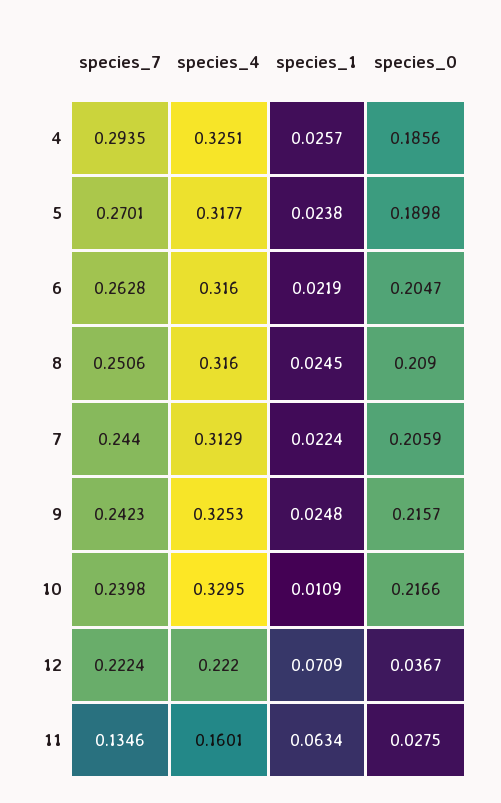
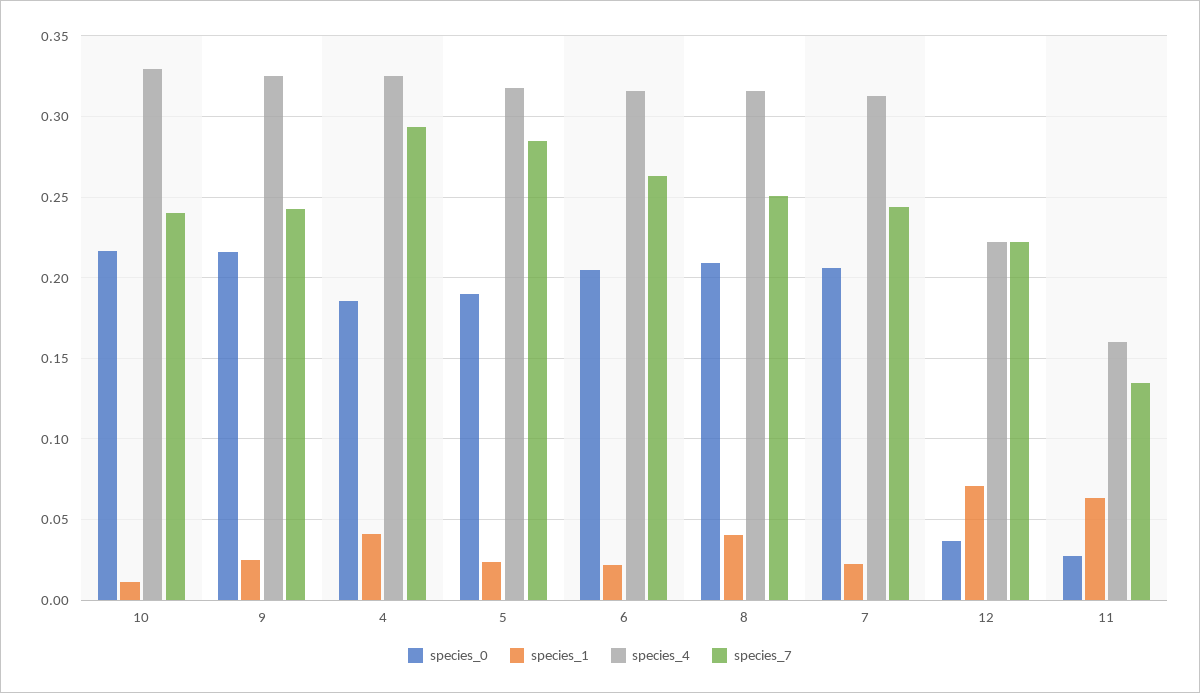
  {
    "species_7": {
      "4": 0.2935,
-     "5": 0.2701,
+     "5": 0.285,
      "6": 0.2628,
      "8": 0.2506,
      "7": 0.244,
      "9": 0.2423,
      "10": 0.2398,
      "12": 0.2224,
      "11": 0.1346
    },
    "species_4": {
      "4": 0.3251,
      "5": 0.3177,
      "6": 0.316,
      "8": 0.316,
      "7": 0.3129,
      "9": 0.3253,
      "10": 0.3295,
      "12": 0.222,
      "11": 0.1601
    },
    "species_1": {
-     "4": 0.0257,
+     "4": 0.04,
      "5": 0.0238,
      "6": 0.0219,
-     "8": 0.0245,
+     "8": 0.04,
      "7": 0.0224,
      "9": 0.0248,
      "10": 0.0109,
      "12": 0.0709,
      "11": 0.0634
    },
    "species_0": {
      "4": 0.1856,
      "5": 0.1898,
      "6": 0.2047,
      "8": 0.209,
      "7": 0.2059,
      "9": 0.2157,
      "10": 0.2166,
      "12": 0.0367,
      "11": 0.0275
    }
  }

